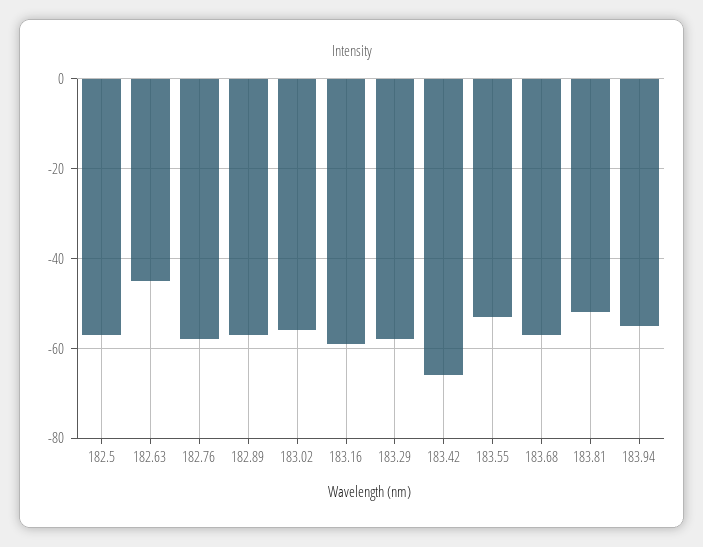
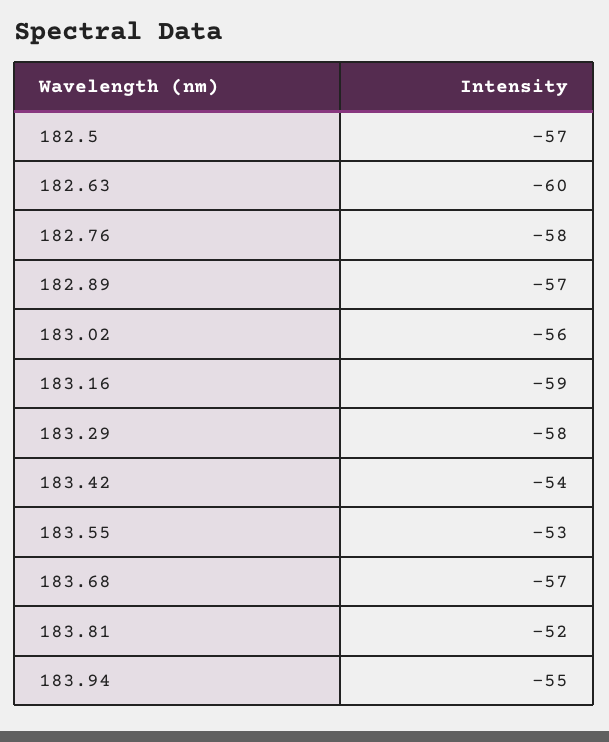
  {
    "182.5": -57,
-   "182.63": -45,
+   "182.63": -60,
    "182.76": -58,
    "182.89": -57,
    "183.02": -56,
    "183.16": -59,
    "183.29": -58,
-   "183.42": -65,
+   "183.42": -54,
    "183.55": -53,
    "183.68": -57,
    "183.81": -52,
    "183.94": -55
  }

